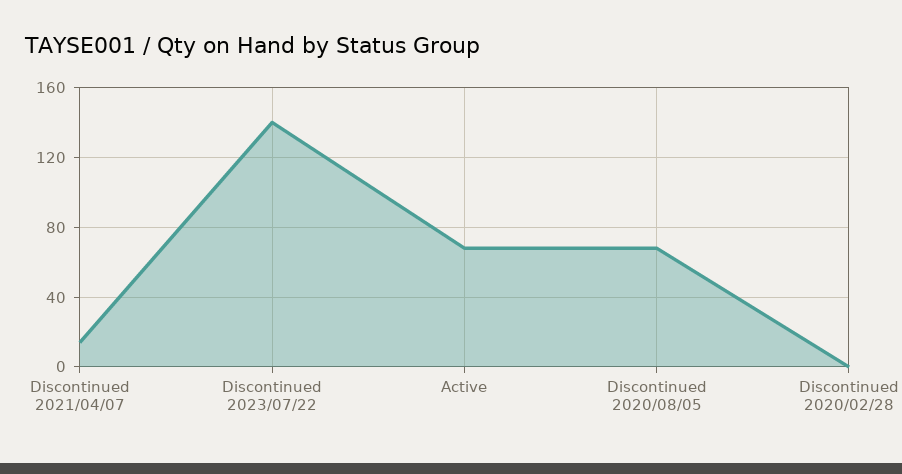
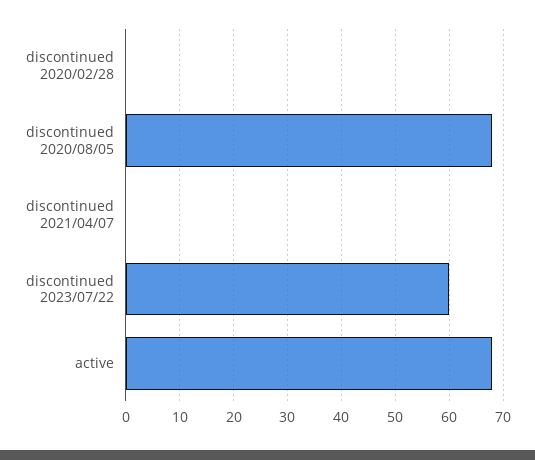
  {
-   "Discontinued 2021/04/07": 15,
+   "Discontinued 2021/04/07": 0,
-   "Discontinued 2023/07/22": 140,
+   "Discontinued 2023/07/22": 60,
    "Active": 70,
    "Discontinued 2020/08/05": 70,
    "Discontinued 2020/02/28": 0
  }

